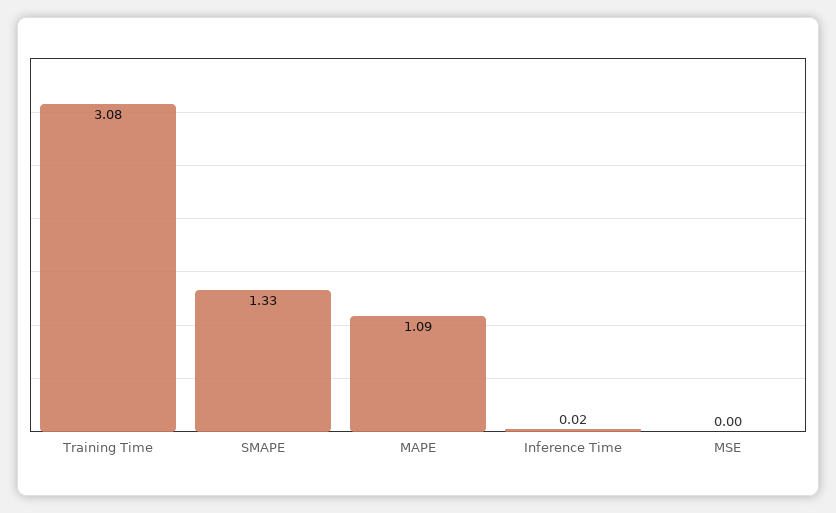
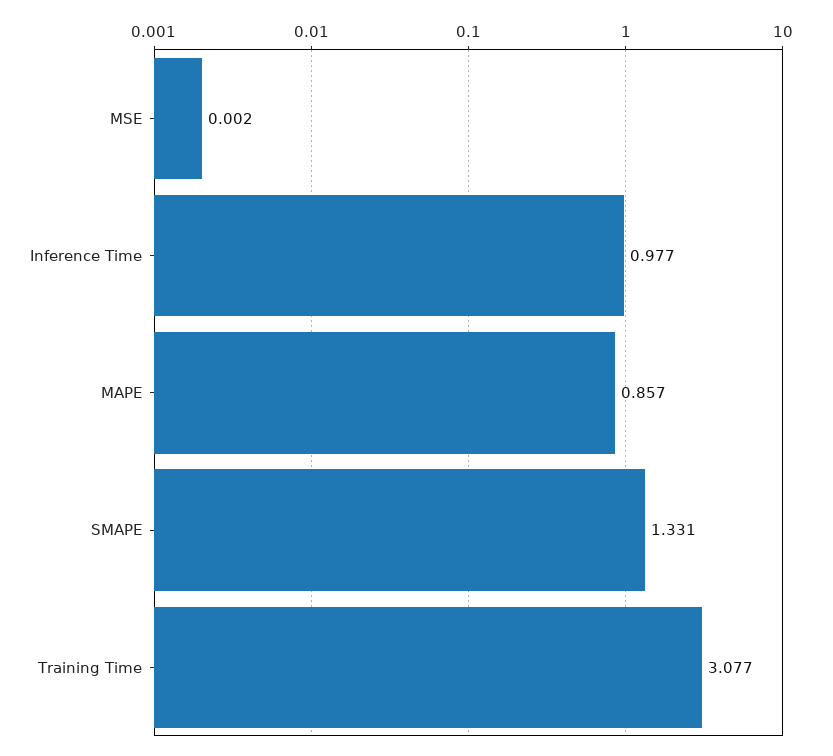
  {
    "Training Time": 3.077,
    "SMAPE": 1.331,
-   "MAPE": 1.09,
+   "MAPE": 0.857,
-   "Inference Time": 0.02,
+   "Inference Time": 0.977,
    "MSE": 0.002
  }

